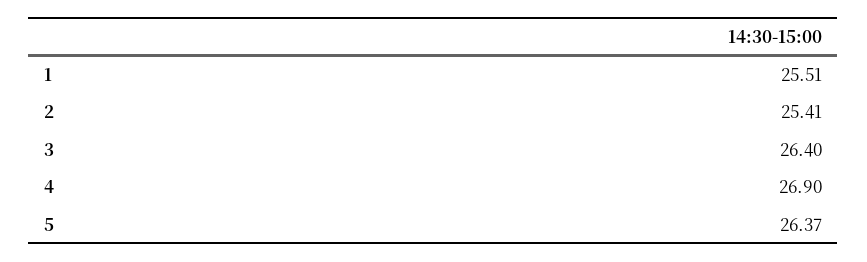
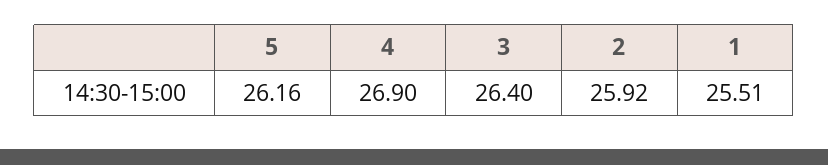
  {
    "1": 25.51,
-   "2": 25.41,
+   "2": 25.92,
    "3": 26.4,
    "4": 26.9,
-   "5": 26.37
+   "5": 26.16
  }

